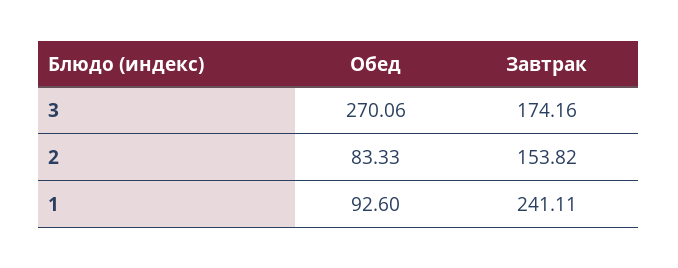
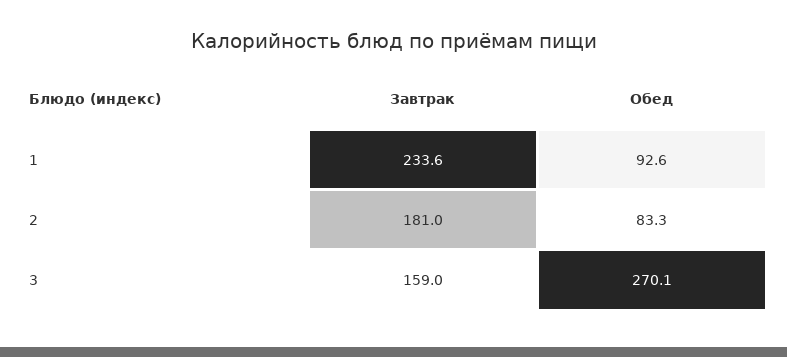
  {
    "Обед": {
      "3": 270.06,
      "2": 83.33,
      "1": 92.6
    },
    "Завтрак": {
-     "3": 174.16,
+     "3": 159,
-     "2": 153.82,
+     "2": 181,
-     "1": 241.11
+     "1": 233.6
    }
  }

